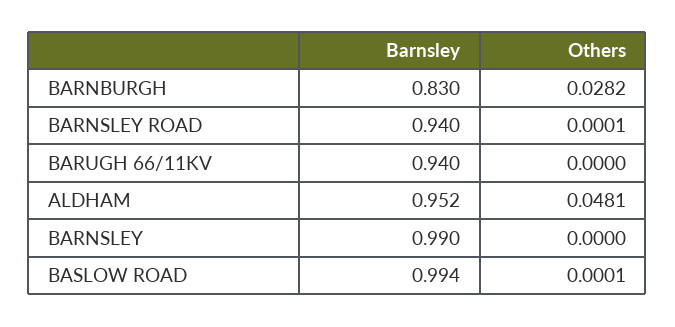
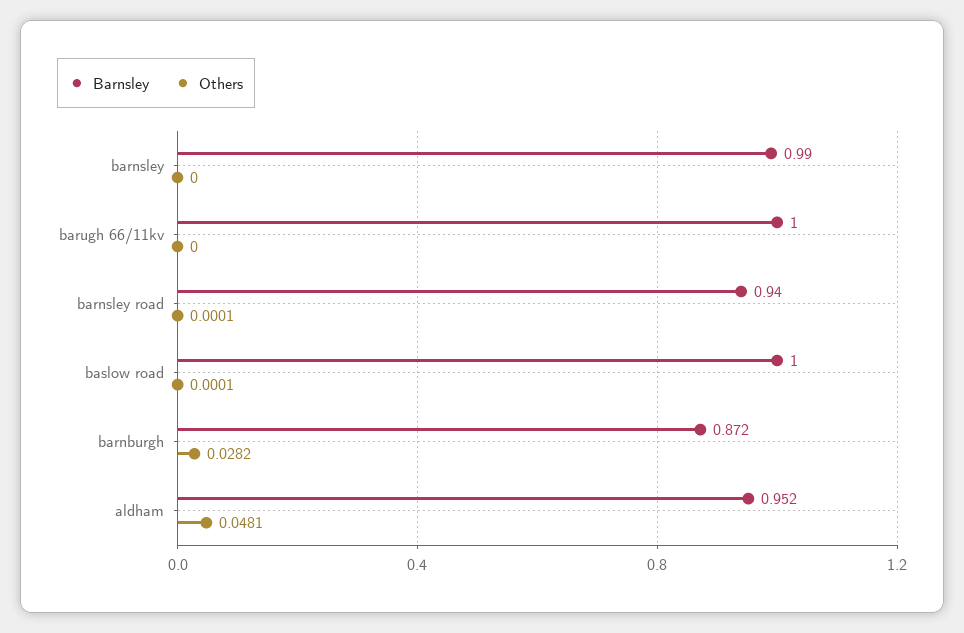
  {
    "Barnsley": {
-     "BARNBURGH": 0.83,
+     "BARNBURGH": 0.872,
      "BARNSLEY ROAD": 0.94,
-     "BARUGH 66/11KV": 0.94,
+     "BARUGH 66/11KV": 1,
      "ALDHAM": 0.952,
      "BARNSLEY": 0.99,
-     "BASLOW ROAD": 0.994
+     "BASLOW ROAD": 1
    },
    "Others": {
      "BARNBURGH": 0.0282,
      "BARNSLEY ROAD": 0.0001,
      "BARUGH 66/11KV": 0,
      "ALDHAM": 0.0481,
      "BARNSLEY": 0,
      "BASLOW ROAD": 0.0001
    }
  }

